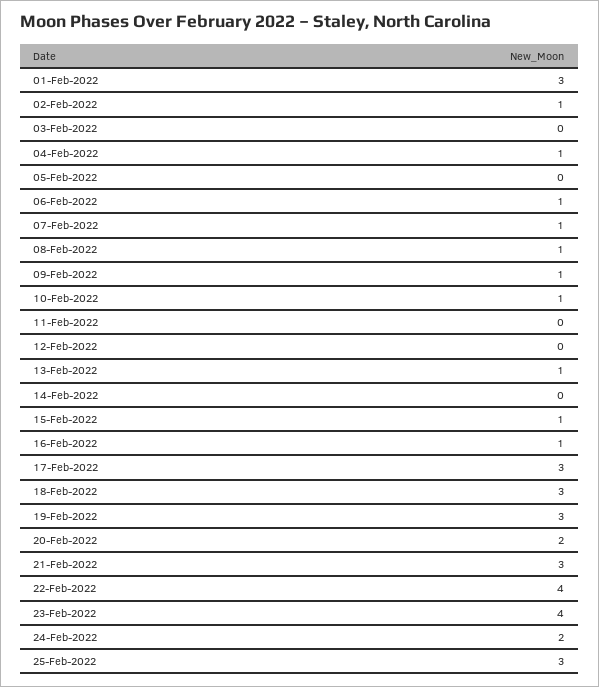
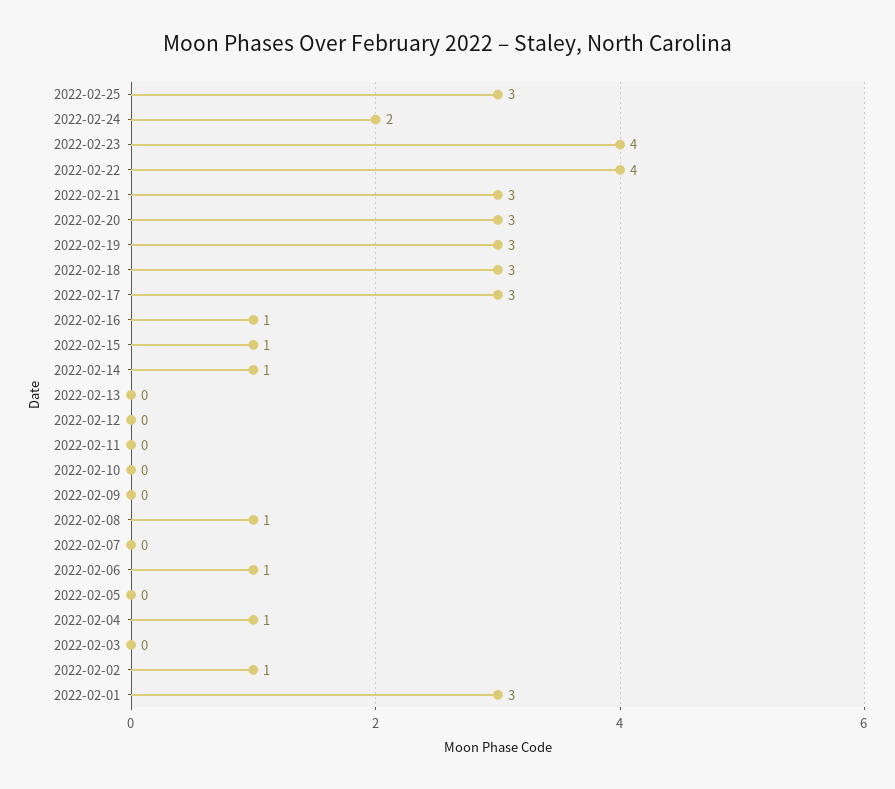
  {
    "01-Feb-2022": 3,
    "02-Feb-2022": 1,
    "03-Feb-2022": 0,
    "04-Feb-2022": 1,
    "05-Feb-2022": 0,
    "06-Feb-2022": 1,
-   "07-Feb-2022": 1,
+   "07-Feb-2022": 0,
    "08-Feb-2022": 1,
-   "09-Feb-2022": 1,
+   "09-Feb-2022": 0,
-   "10-Feb-2022": 1,
+   "10-Feb-2022": 0,
    "11-Feb-2022": 0,
    "12-Feb-2022": 0,
-   "13-Feb-2022": 1,
+   "13-Feb-2022": 0,
-   "14-Feb-2022": 0,
+   "14-Feb-2022": 1,
    "15-Feb-2022": 1,
    "16-Feb-2022": 1,
    "17-Feb-2022": 3,
    "18-Feb-2022": 3,
    "19-Feb-2022": 3,
-   "20-Feb-2022": 2,
+   "20-Feb-2022": 3,
    "21-Feb-2022": 3,
    "22-Feb-2022": 4,
    "23-Feb-2022": 4,
    "24-Feb-2022": 2,
    "25-Feb-2022": 3
  }

